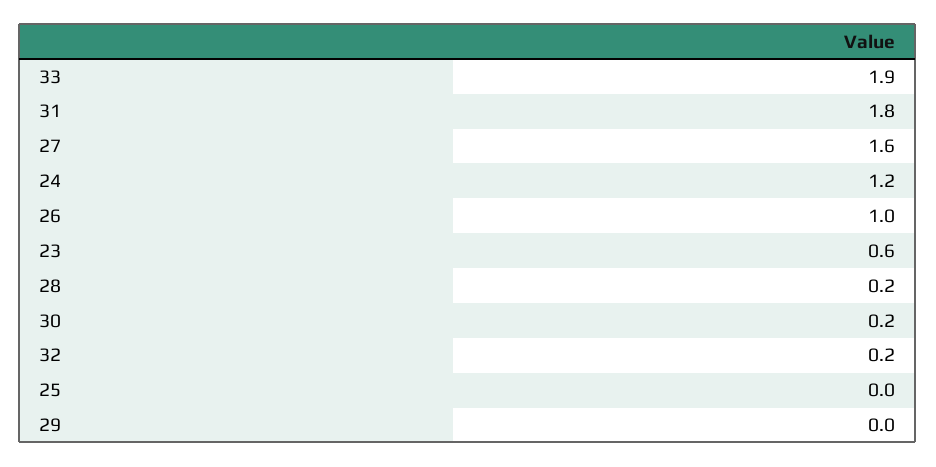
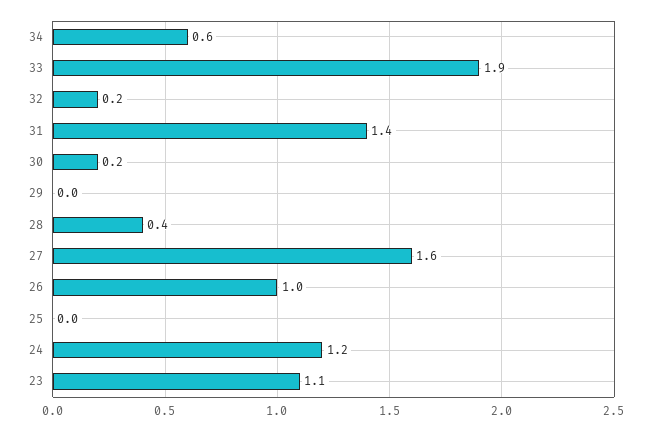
  {
    "33": 1.9,
-   "31": 1.8,
+   "31": 1.4,
    "27": 1.6,
    "24": 1.2,
    "26": 1,
-   "23": 0.6,
+   "23": 1.1,
-   "28": 0.2,
+   "28": 0.4,
    "30": 0.2,
    "32": 0.2,
    "25": 0,
-   "29": 0
+   "29": 0,
+   "34": 0.6
  }

